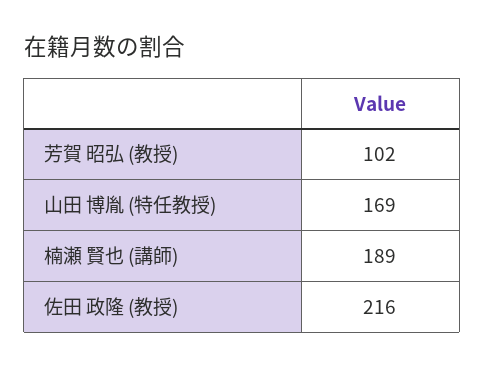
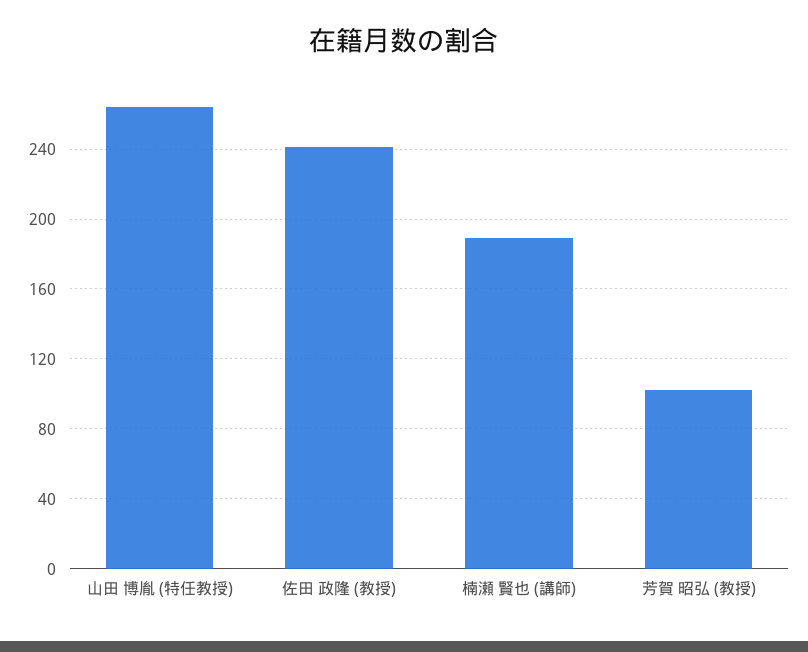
  {
    "芳賀 昭弘 (教授)": 102,
-   "山田 博胤 (特任教授)": 169,
+   "山田 博胤 (特任教授)": 265,
    "楠瀬 賢也 (講師)": 189,
-   "佐田 政隆 (教授)": 216
+   "佐田 政隆 (教授)": 240
  }

